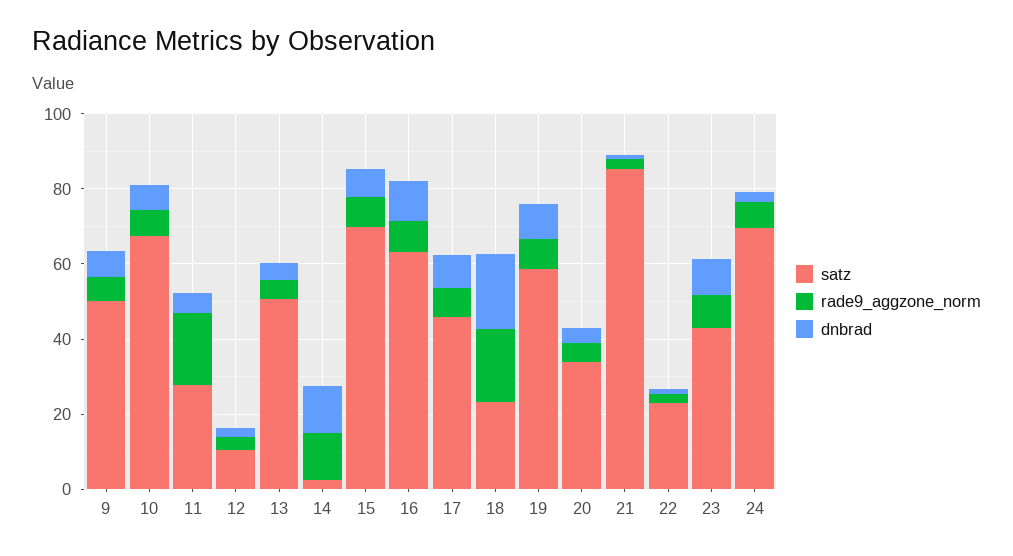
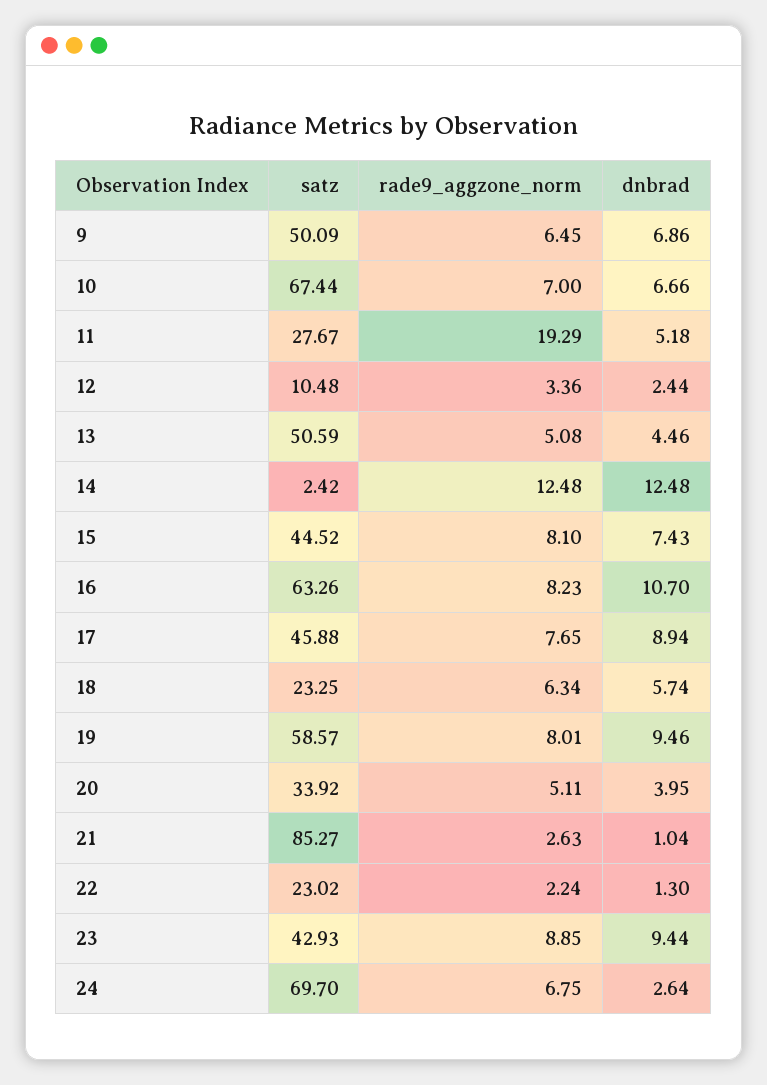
  {
    "satz": {
      "9": 50.09,
      "10": 67.44,
      "11": 27.67,
      "12": 10.48,
      "13": 50.59,
      "14": 2.42,
-     "15": 70,
+     "15": 44.52,
      "16": 63.26,
      "17": 45.88,
      "18": 23.25,
      "19": 58.57,
      "20": 33.92,
      "21": 85.27,
      "22": 23.02,
      "23": 42.93,
      "24": 69.7
    },
    "rade9_aggzone_norm": {
      "9": 6.45,
      "10": 7,
      "11": 19.29,
      "12": 3.36,
      "13": 5.08,
      "14": 12.48,
      "15": 8.1,
      "16": 8.23,
      "17": 7.65,
-     "18": 20,
+     "18": 6.34,
      "19": 8.01,
      "20": 5.11,
      "21": 2.63,
      "22": 2.24,
      "23": 8.85,
      "24": 6.75
    },
    "dnbrad": {
      "9": 6.86,
      "10": 6.66,
      "11": 5.18,
      "12": 2.44,
      "13": 4.46,
      "14": 12.48,
      "15": 7.43,
      "16": 10.7,
      "17": 8.94,
-     "18": 20,
+     "18": 5.74,
      "19": 9.46,
      "20": 3.95,
      "21": 1.04,
      "22": 1.3,
      "23": 9.44,
      "24": 2.64
    }
  }

